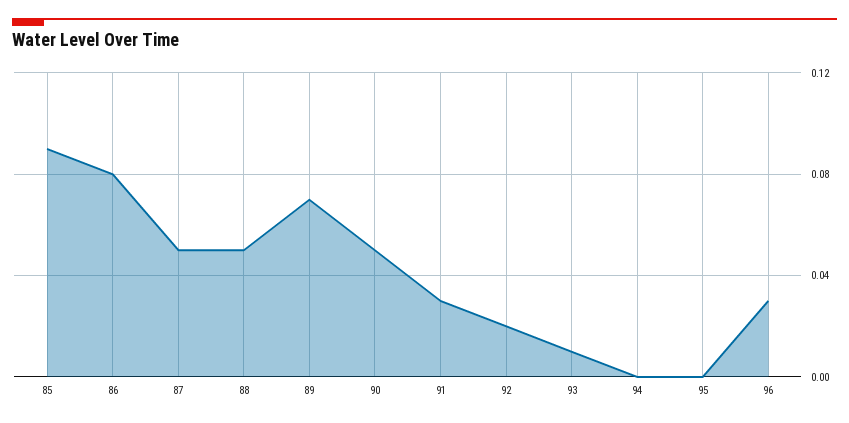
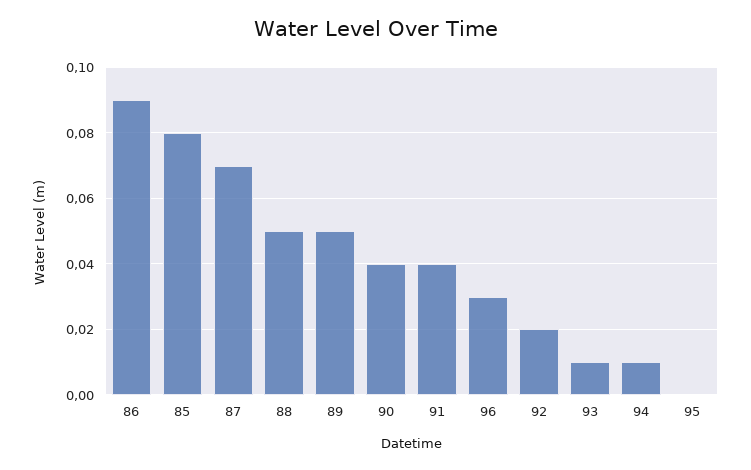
  {
-   "85": 0.09,
+   "85": 0.08,
-   "86": 0.08,
+   "86": 0.09,
-   "87": 0.05,
+   "87": 0.07,
    "88": 0.05,
-   "89": 0.07,
+   "89": 0.05,
-   "90": 0.05,
+   "90": 0.04,
-   "91": 0.03,
+   "91": 0.04,
    "92": 0.02,
    "93": 0.01,
-   "94": 0,
+   "94": 0.01,
    "95": 0,
    "96": 0.03
  }

